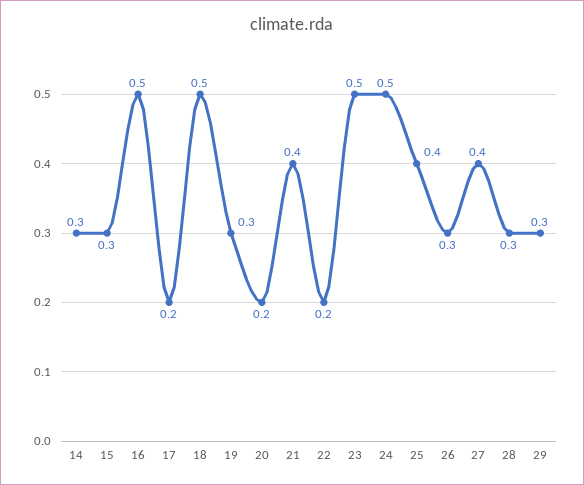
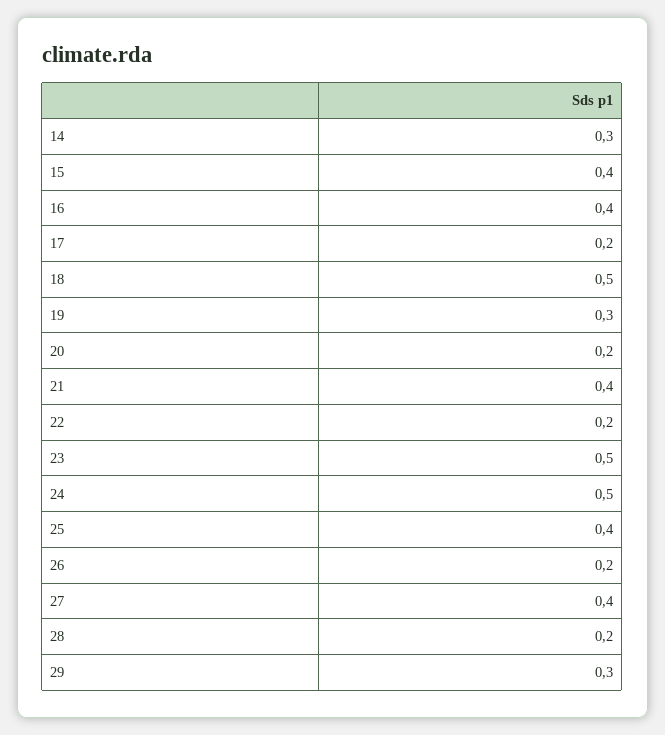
  {
    "14": 0.3,
-   "15": 0.3,
+   "15": 0.4,
-   "16": 0.5,
+   "16": 0.4,
    "17": 0.2,
    "18": 0.5,
    "19": 0.3,
    "20": 0.2,
    "21": 0.4,
    "22": 0.2,
    "23": 0.5,
    "24": 0.5,
    "25": 0.4,
-   "26": 0.3,
+   "26": 0.2,
    "27": 0.4,
-   "28": 0.3,
+   "28": 0.2,
    "29": 0.3
  }

